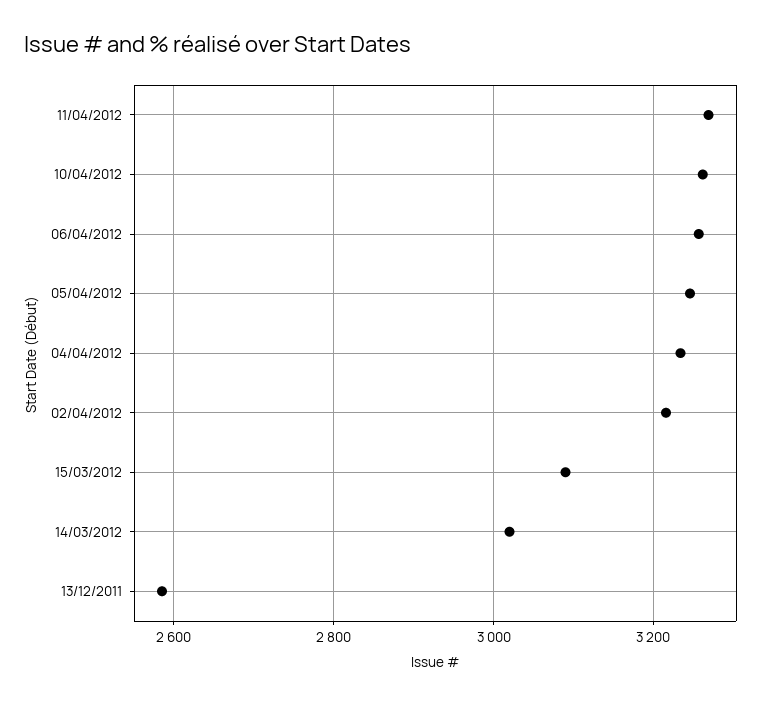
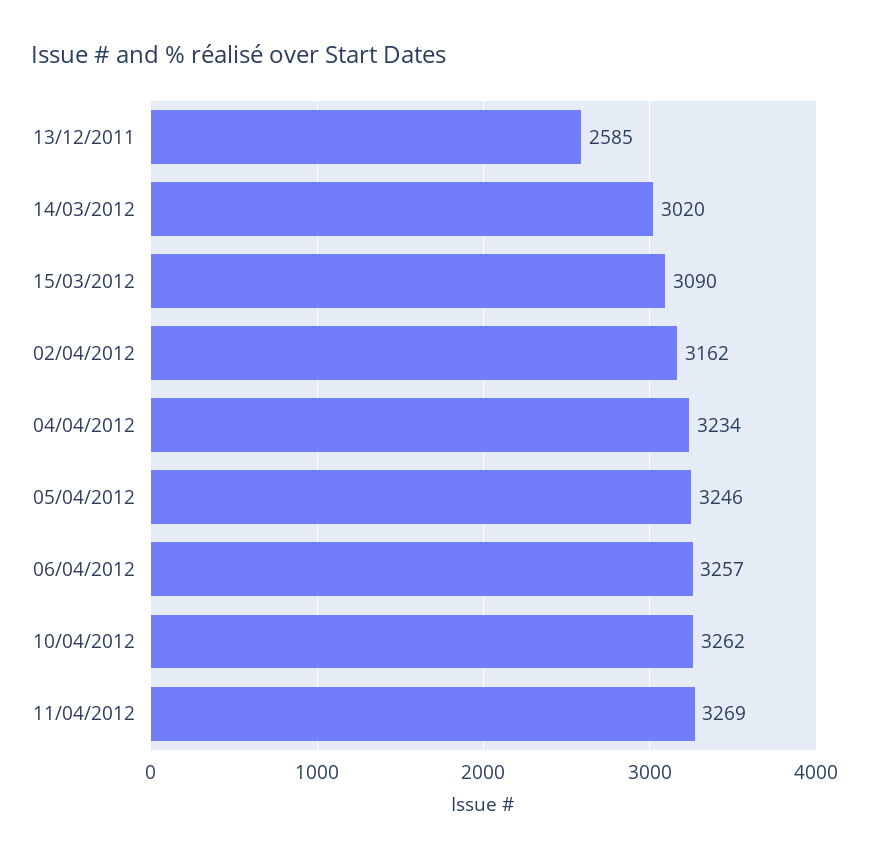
  {
    "11/04/2012": 3269,
    "10/04/2012": 3262,
    "06/04/2012": 3257,
    "05/04/2012": 3246,
    "04/04/2012": 3234,
-   "02/04/2012": 3220,
+   "02/04/2012": 3162,
    "15/03/2012": 3090,
    "14/03/2012": 3020,
    "13/12/2011": 2585
  }

